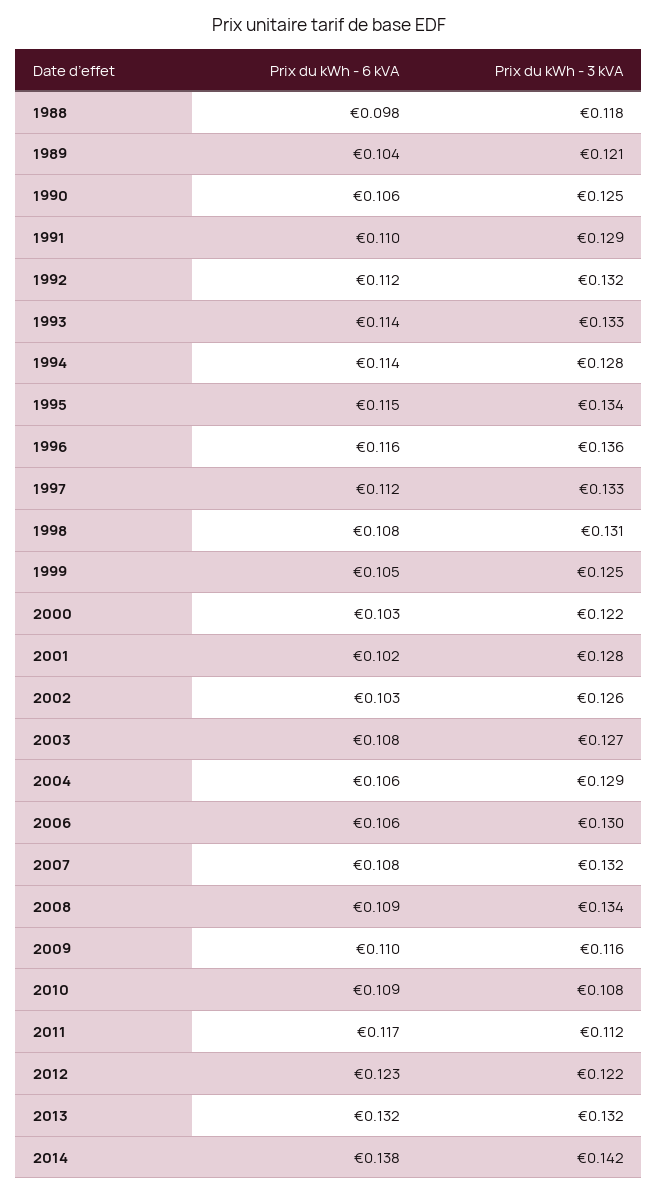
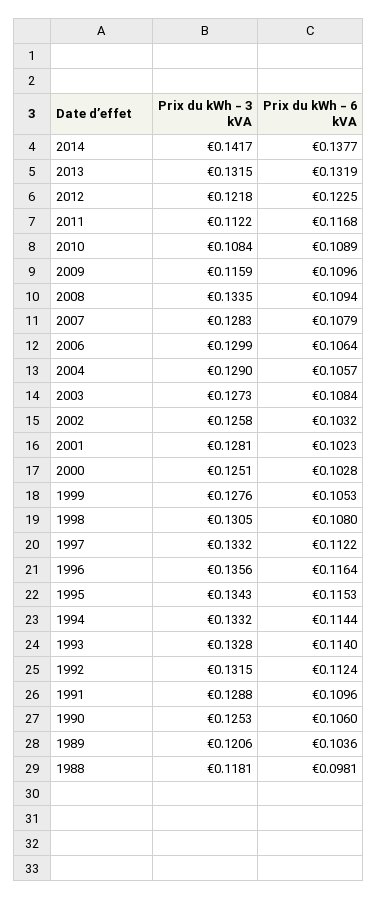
  {
    "Prix du kWh - 6 kVA": {
      "1988": 0.0981,
      "1989": 0.1036,
      "1990": 0.106,
      "1991": 0.1096,
      "1992": 0.1124,
      "1993": 0.114,
      "1994": 0.1144,
      "1995": 0.1153,
      "1996": 0.1164,
      "1997": 0.1122,
      "1998": 0.108,
      "1999": 0.1053,
      "2000": 0.1028,
      "2001": 0.1023,
      "2002": 0.1032,
      "2003": 0.1084,
      "2004": 0.1057,
      "2006": 0.1064,
      "2007": 0.1079,
      "2008": 0.1094,
      "2009": 0.1096,
      "2010": 0.1089,
      "2011": 0.1168,
      "2012": 0.1225,
      "2013": 0.1319,
      "2014": 0.1377
    },
    "Prix du kWh - 3 kVA": {
      "1988": 0.1181,
      "1989": 0.1206,
      "1990": 0.1253,
      "1991": 0.1288,
      "1992": 0.1315,
      "1993": 0.1328,
-     "1994": 0.128,
+     "1994": 0.1332,
      "1995": 0.1343,
      "1996": 0.1356,
      "1997": 0.1332,
      "1998": 0.1305,
-     "1999": 0.125,
+     "1999": 0.1276,
-     "2000": 0.122,
+     "2000": 0.1251,
      "2001": 0.1281,
      "2002": 0.1258,
      "2003": 0.1273,
      "2004": 0.129,
      "2006": 0.1299,
-     "2007": 0.132,
+     "2007": 0.1283,
      "2008": 0.1335,
      "2009": 0.1159,
      "2010": 0.1084,
      "2011": 0.1122,
      "2012": 0.1218,
      "2013": 0.1315,
      "2014": 0.1417
    }
  }

